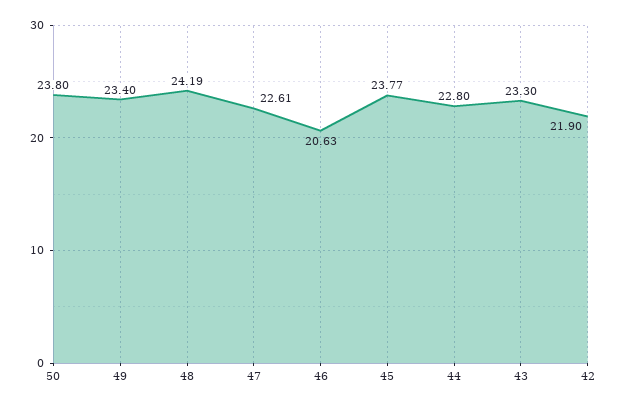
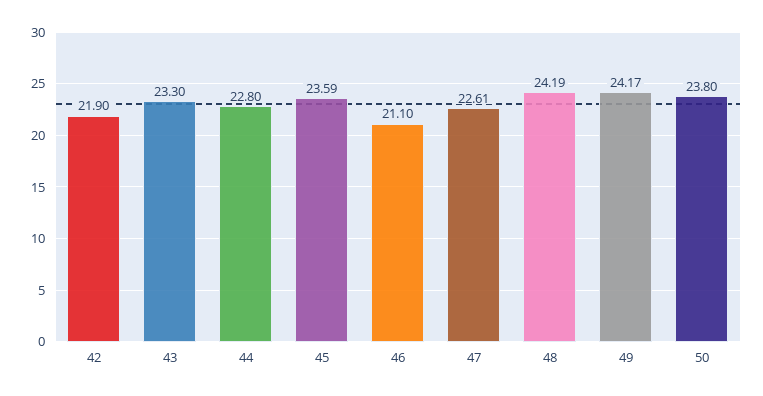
  {
    "50": 23.8,
-   "49": 23.4,
+   "49": 24.17,
    "48": 24.19,
    "47": 22.61,
-   "46": 20.63,
+   "46": 21.1,
-   "45": 23.77,
+   "45": 23.59,
    "44": 22.8,
    "43": 23.3,
    "42": 21.9
  }

